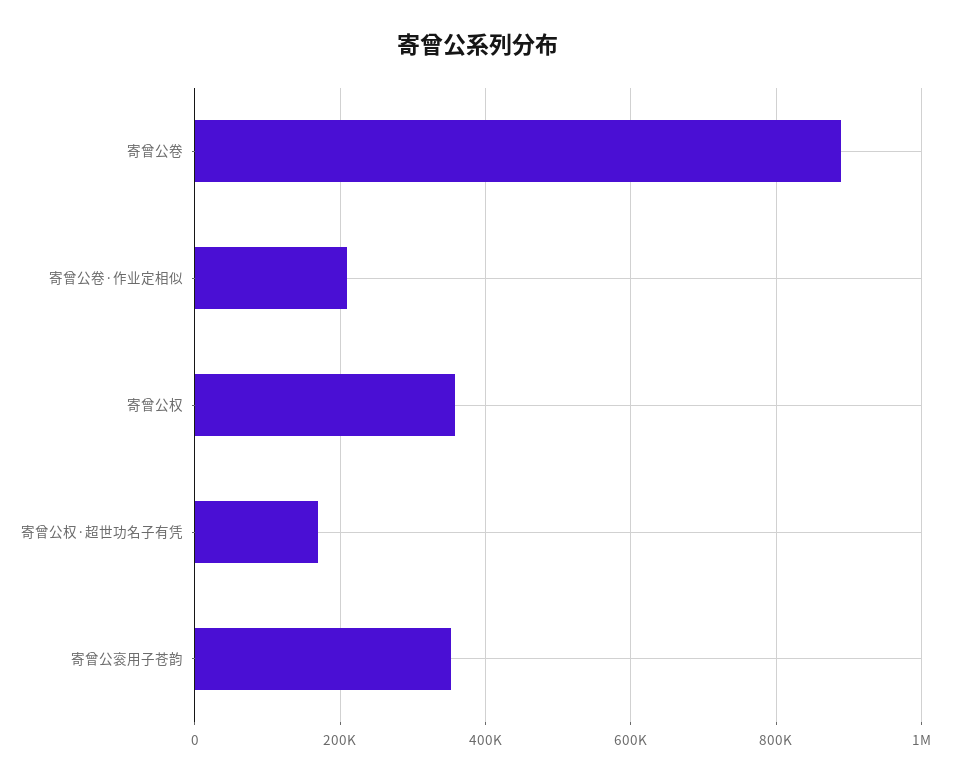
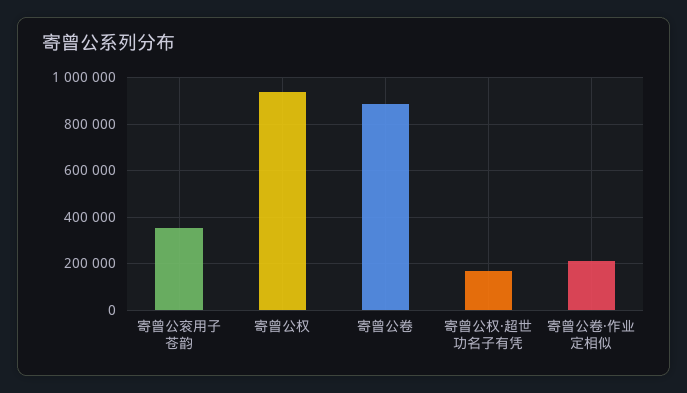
  {
    "寄曾公卷": 880000,
    "寄曾公卷·作业定相似": 200000,
-   "寄曾公权": 360000,
+   "寄曾公权": 950000,
    "寄曾公权·超世功名子有凭": 160000,
    "寄曾公衮用子苍韵": 360000
  }

